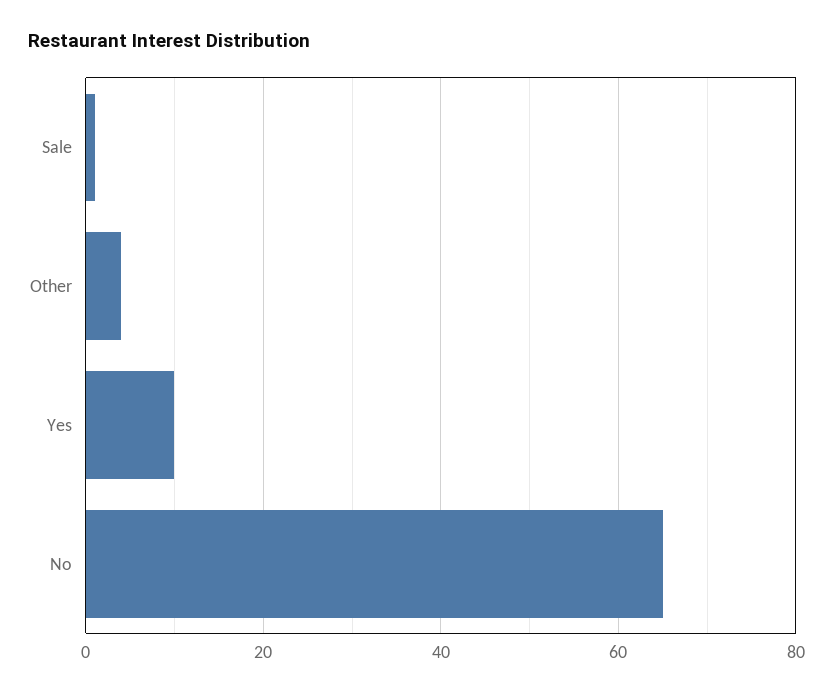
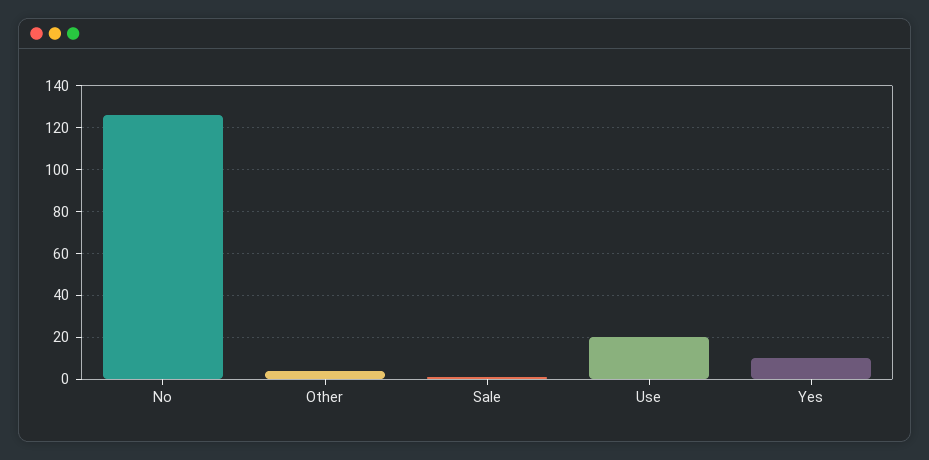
  {
    "Sale": 0,
    "Other": 5,
    "Yes": 10,
-   "No": 65
+   "No": 125,
+   "Use": 20
  }

